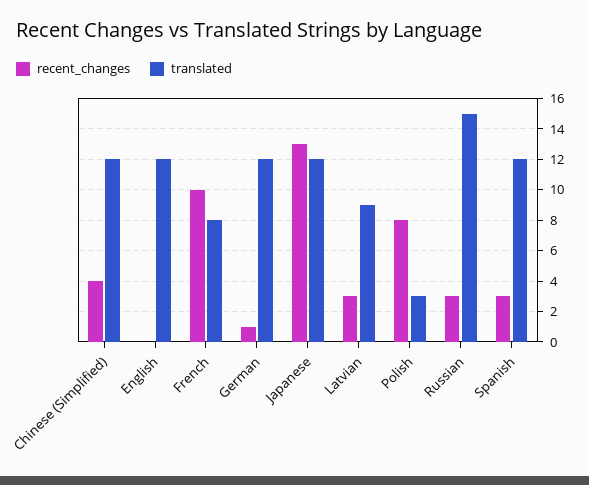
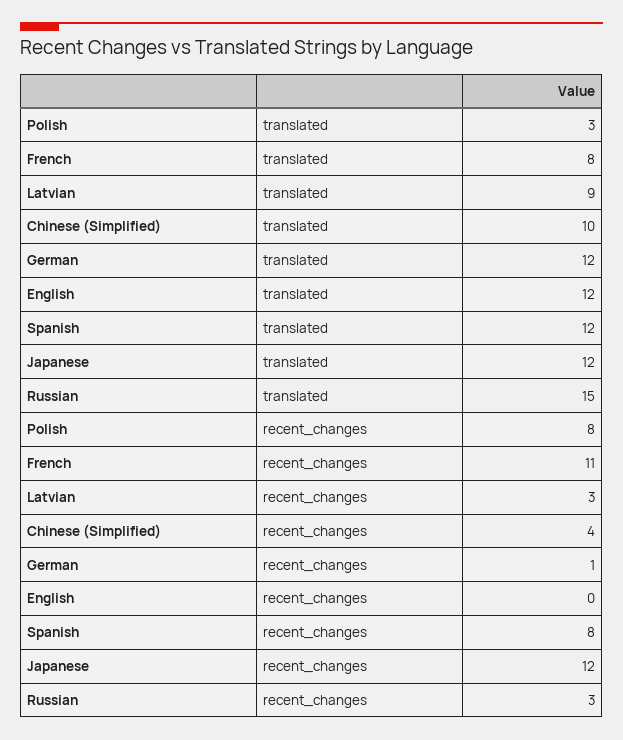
  {
    "recent_changes": {
      "Chinese (Simplified)": 4,
      "English": 0,
-     "French": 10,
+     "French": 11,
      "German": 1,
-     "Japanese": 13,
+     "Japanese": 12,
      "Latvian": 3,
      "Polish": 8,
      "Russian": 3,
-     "Spanish": 3
+     "Spanish": 8
    },
    "translated": {
-     "Chinese (Simplified)": 12,
+     "Chinese (Simplified)": 10,
      "English": 12,
      "French": 8,
      "German": 12,
      "Japanese": 12,
      "Latvian": 9,
      "Polish": 3,
      "Russian": 15,
      "Spanish": 12
    }
  }

